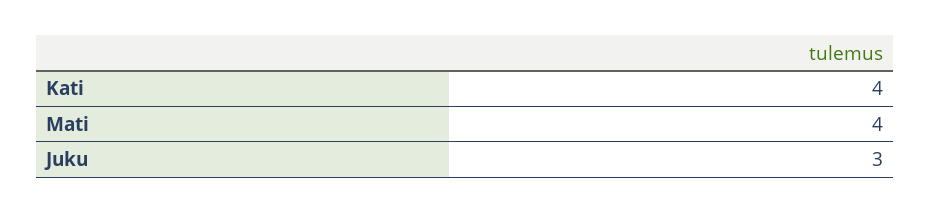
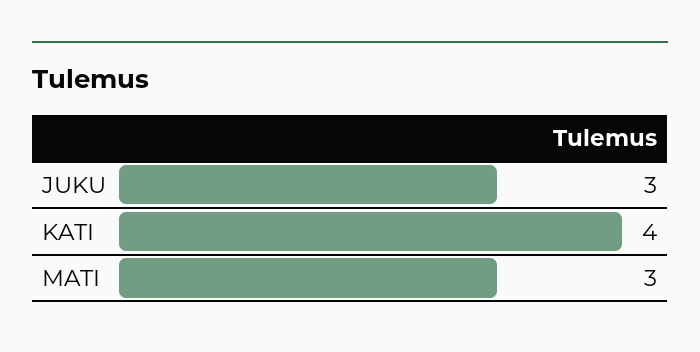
  {
    "Kati": 4,
-   "Mati": 4,
+   "Mati": 3,
    "Juku": 3
  }

